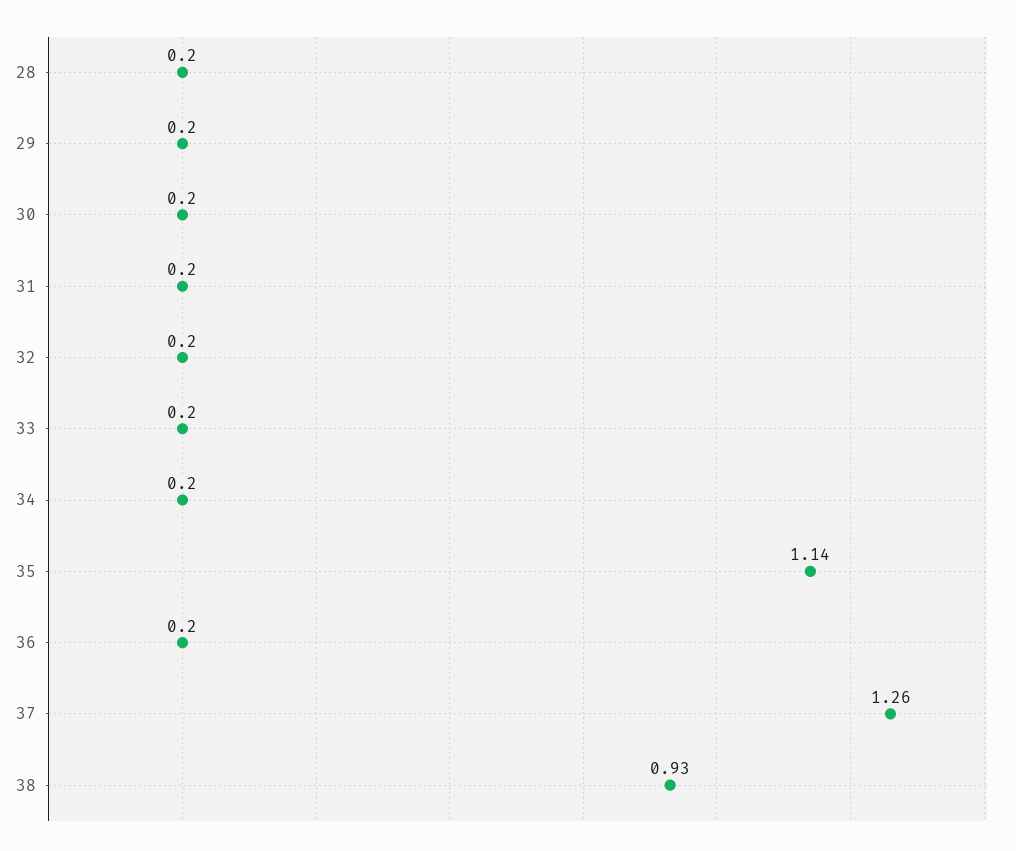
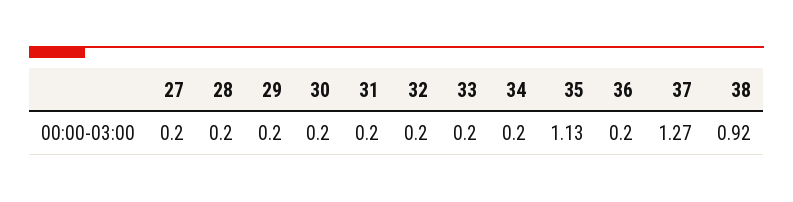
  {
    "28": 0.2,
    "29": 0.2,
    "30": 0.2,
    "31": 0.2,
    "32": 0.2,
    "33": 0.2,
    "34": 0.2,
-   "35": 1.14,
+   "35": 1.13,
    "36": 0.2,
-   "37": 1.26,
+   "37": 1.27,
-   "38": 0.93
+   "38": 0.92,
+   "27": 0.2
  }

